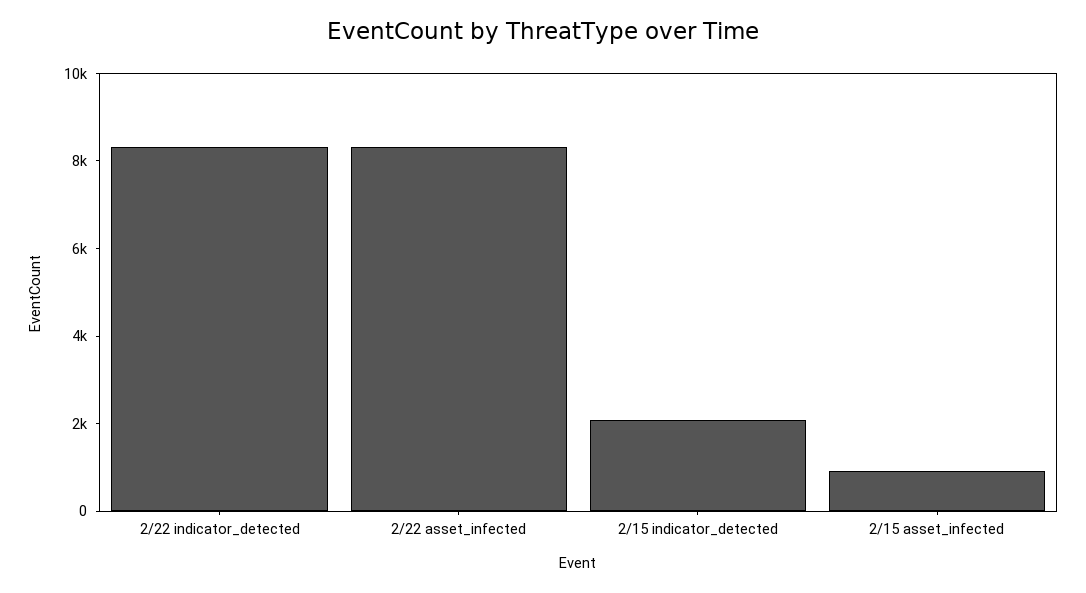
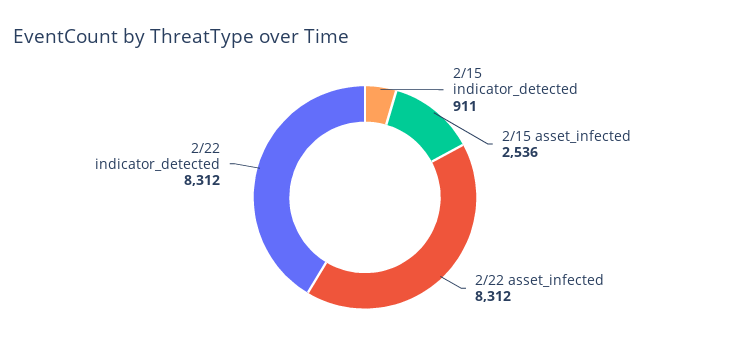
  {
    "2/22 indicator_detected": 8312,
    "2/22 asset_infected": 8312,
-   "2/15 indicator_detected": 2000,
+   "2/15 indicator_detected": 911,
-   "2/15 asset_infected": 1000
+   "2/15 asset_infected": 2536
  }

